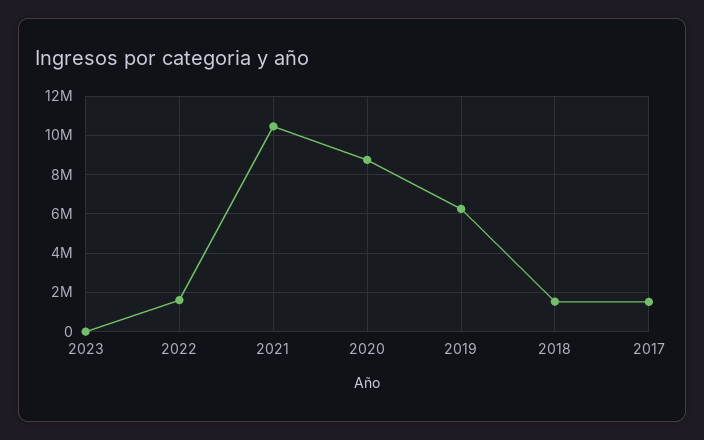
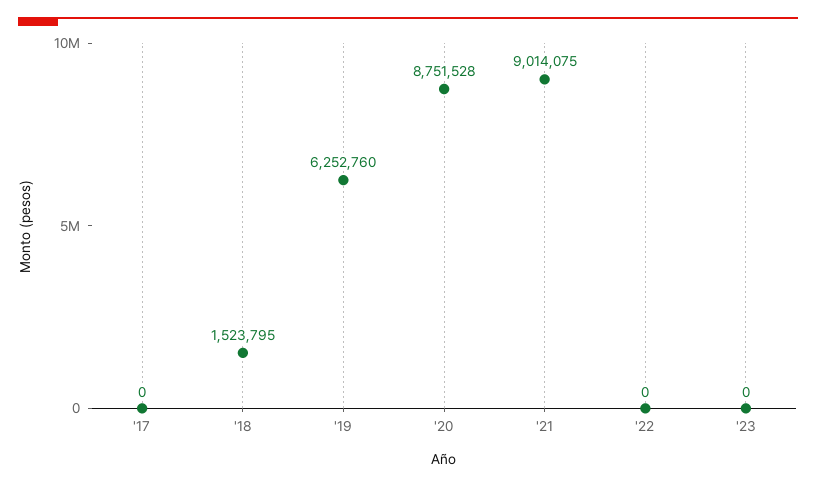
  {
    "2023": 0,
-   "2022": 1500000,
+   "2022": 0,
-   "2021": 10500000,
+   "2021": 9014075,
    "2020": 8751528,
    "2019": 6252760,
    "2018": 1523795,
-   "2017": 1500000
+   "2017": 0
  }

